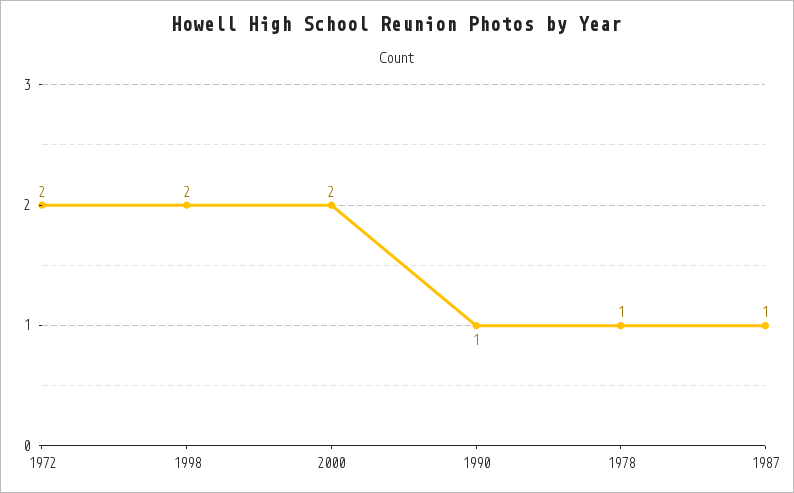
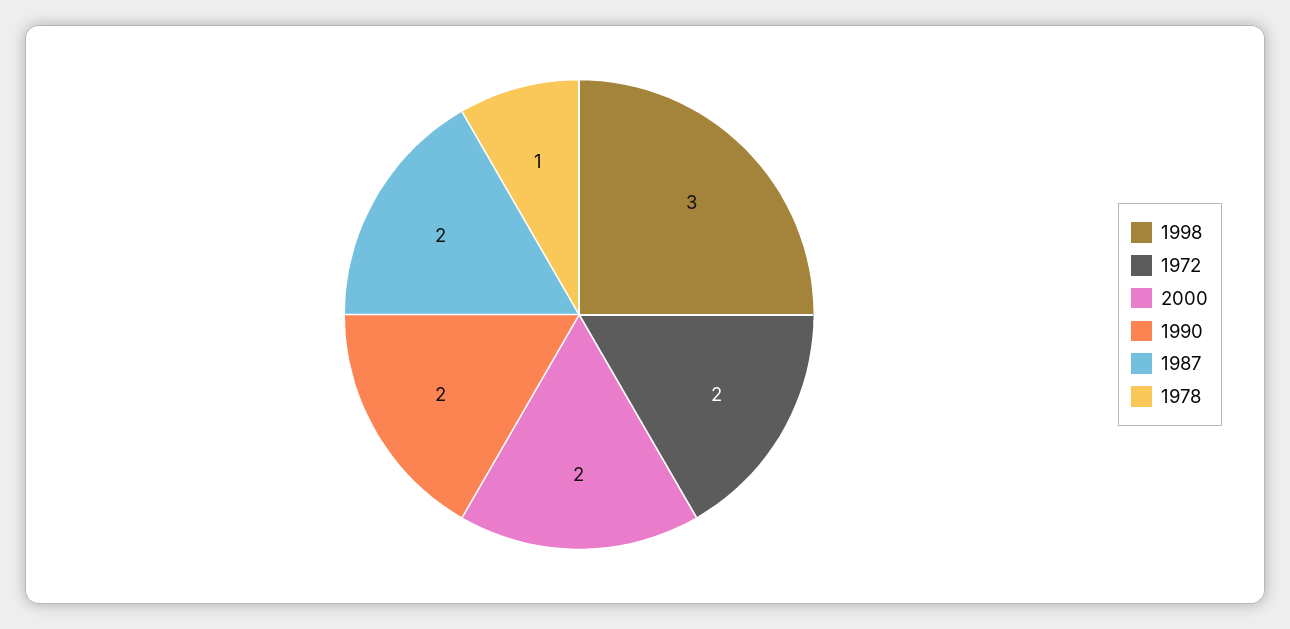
  {
    "1972": 2,
-   "1998": 2,
+   "1998": 3,
    "2000": 2,
-   "1990": 1,
+   "1990": 2,
    "1978": 1,
-   "1987": 1
+   "1987": 2
  }

